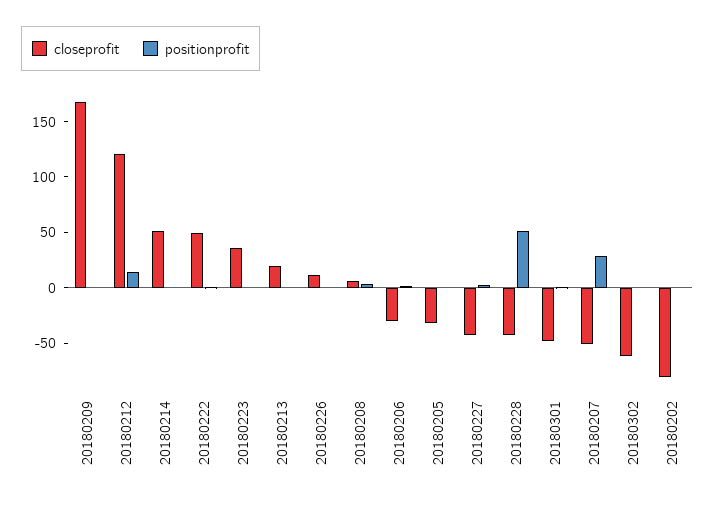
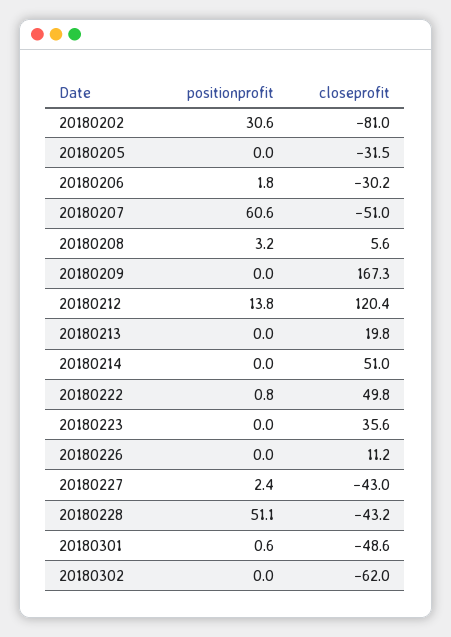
  {
    "closeprofit": {
      "20180209": 167.3,
      "20180212": 120.4,
      "20180214": 51,
      "20180222": 49.8,
      "20180223": 35.6,
      "20180213": 19.8,
      "20180226": 11.2,
      "20180208": 5.6,
      "20180206": -30.2,
      "20180205": -31.5,
      "20180227": -43,
      "20180228": -43.2,
      "20180301": -48.6,
      "20180207": -51,
      "20180302": -62,
      "20180202": -81
    },
    "positionprofit": {
      "20180209": 0,
      "20180212": 13.8,
      "20180214": 0,
      "20180222": 0.8,
      "20180223": 0,
      "20180213": 0,
      "20180226": 0,
      "20180208": 3.2,
      "20180206": 1.8,
      "20180205": 0,
      "20180227": 2.4,
      "20180228": 51.1,
      "20180301": 0.6,
-     "20180207": 30,
+     "20180207": 60.6,
      "20180302": 0,
-     "20180202": 0
+     "20180202": 30.6
    }
  }

